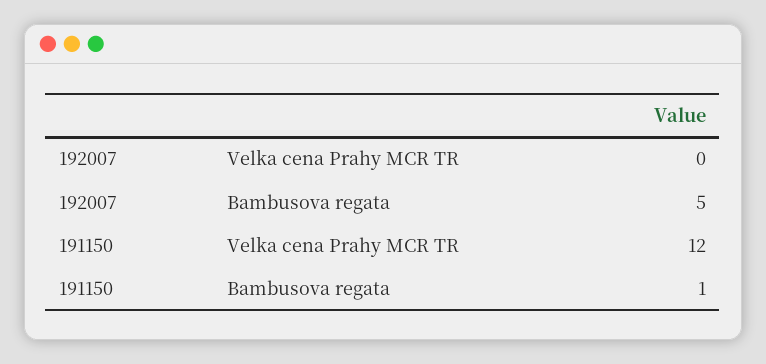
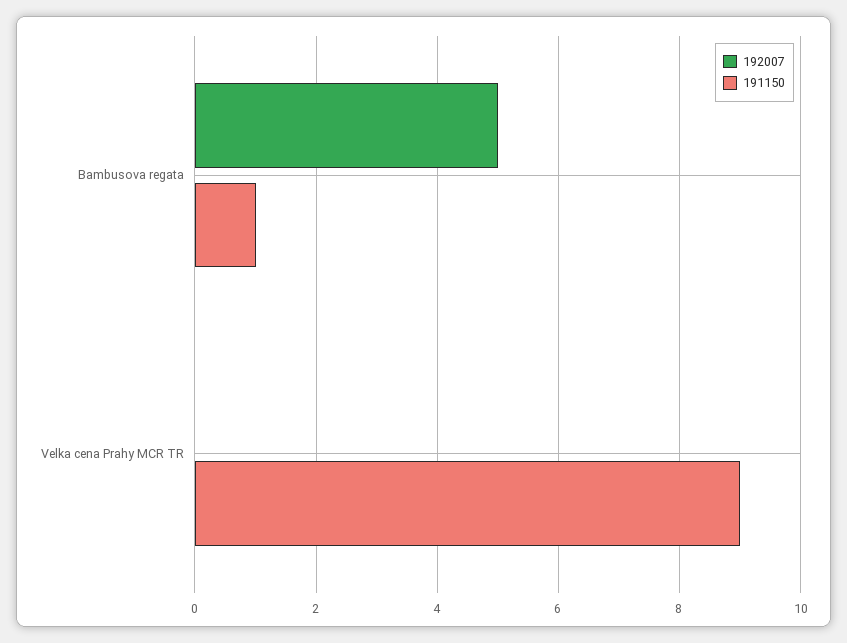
  {
    "192007": {
      "Velka cena Prahy MCR TR": 0,
      "Bambusova regata": 5
    },
    "191150": {
-     "Velka cena Prahy MCR TR": 12,
+     "Velka cena Prahy MCR TR": 9,
      "Bambusova regata": 1
    }
  }

